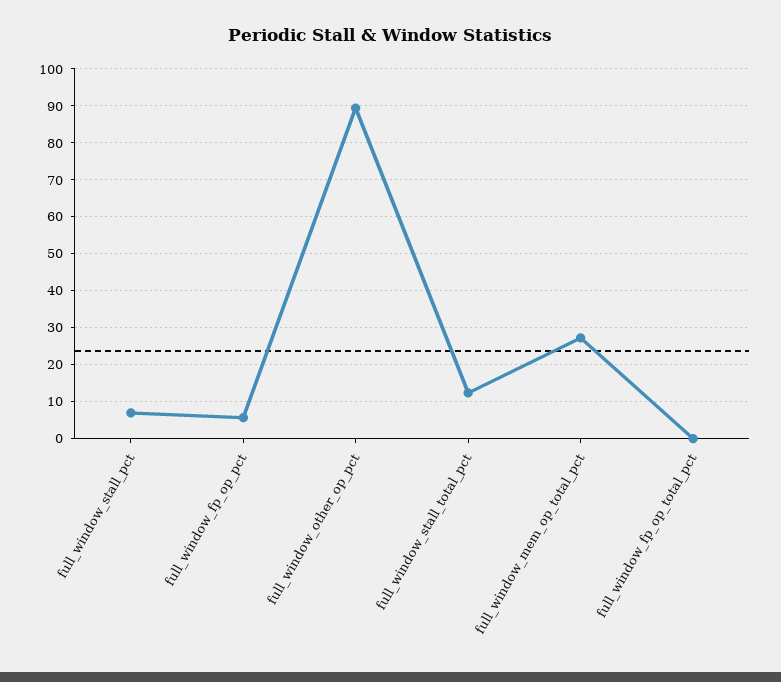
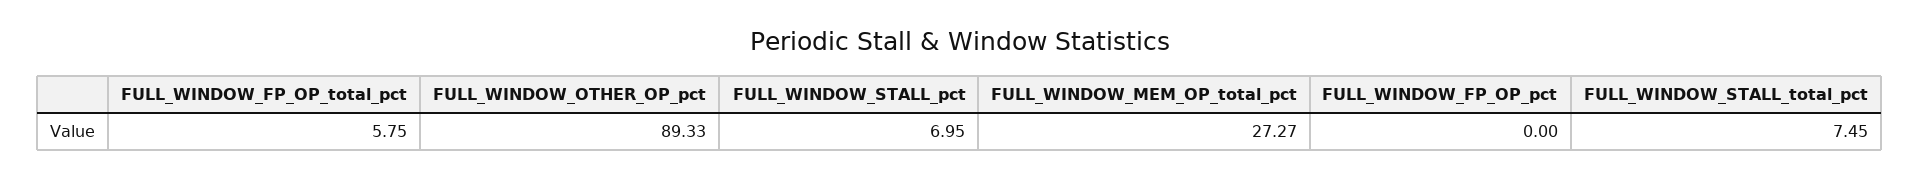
  {
    "full_window_stall_pct": 6.95,
-   "full_window_fp_op_pct": 6,
+   "full_window_fp_op_pct": 0,
    "full_window_other_op_pct": 89.33,
-   "full_window_stall_total_pct": 12,
+   "full_window_stall_total_pct": 7.45,
    "full_window_mem_op_total_pct": 27.27,
-   "full_window_fp_op_total_pct": 0
+   "full_window_fp_op_total_pct": 5.75
  }

